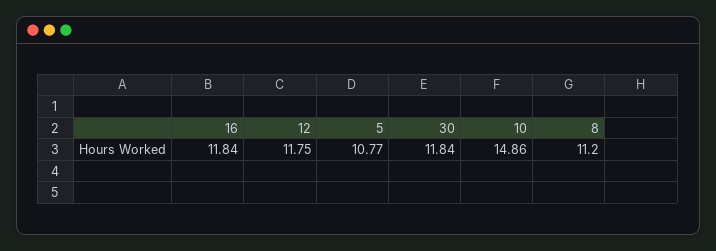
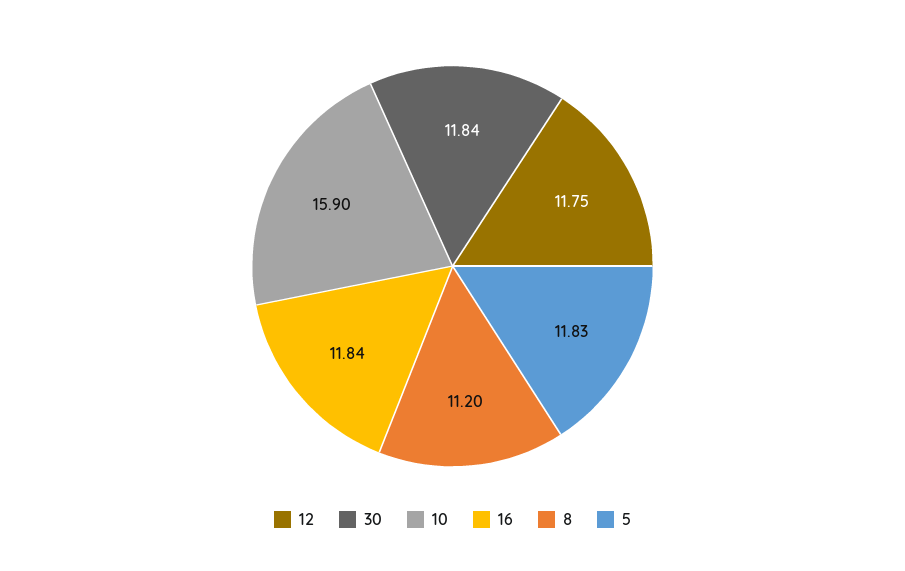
  {
    "16": 11.84,
    "12": 11.75,
-   "5": 10.77,
+   "5": 11.83,
    "30": 11.84,
-   "10": 14.86,
+   "10": 15.9,
    "8": 11.2
  }

